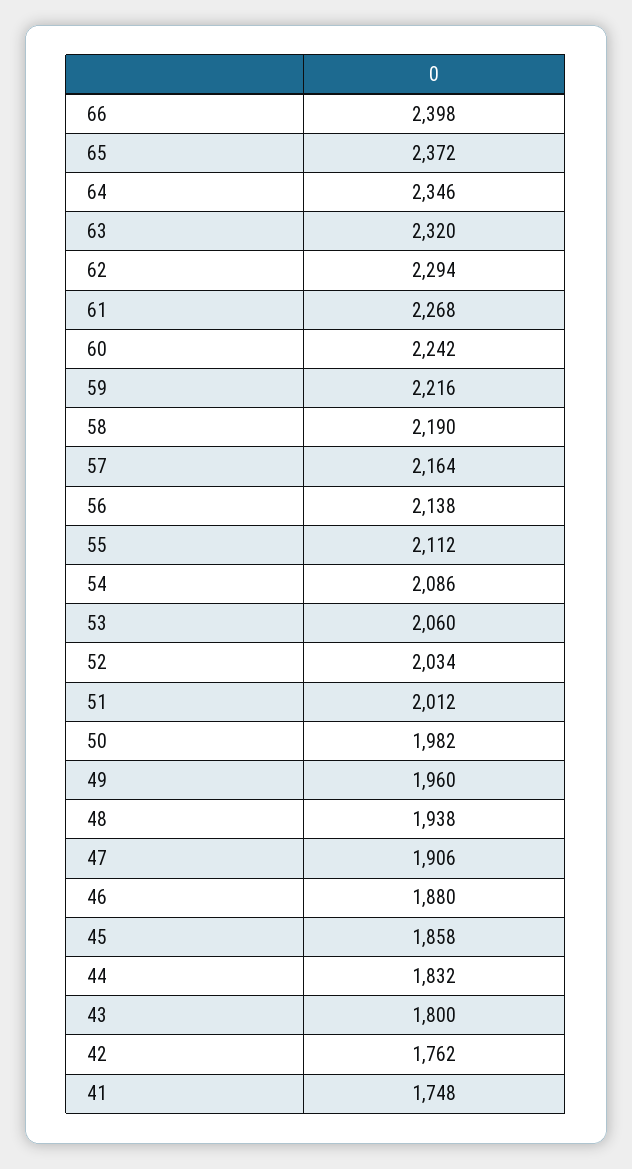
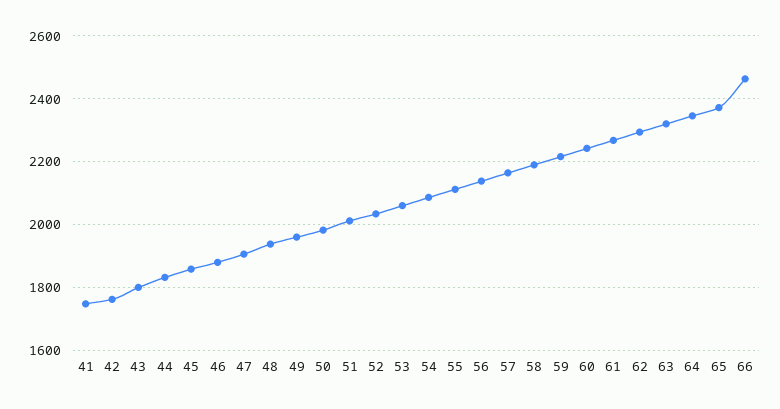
  {
-   "66": 2398,
+   "66": 2460,
    "65": 2372,
    "64": 2346,
    "63": 2320,
    "62": 2294,
    "61": 2268,
    "60": 2242,
    "59": 2216,
    "58": 2190,
    "57": 2164,
    "56": 2138,
    "55": 2112,
    "54": 2086,
    "53": 2060,
    "52": 2034,
    "51": 2012,
    "50": 1982,
    "49": 1960,
    "48": 1938,
    "47": 1906,
    "46": 1880,
    "45": 1858,
    "44": 1832,
    "43": 1800,
    "42": 1762,
    "41": 1748
  }

